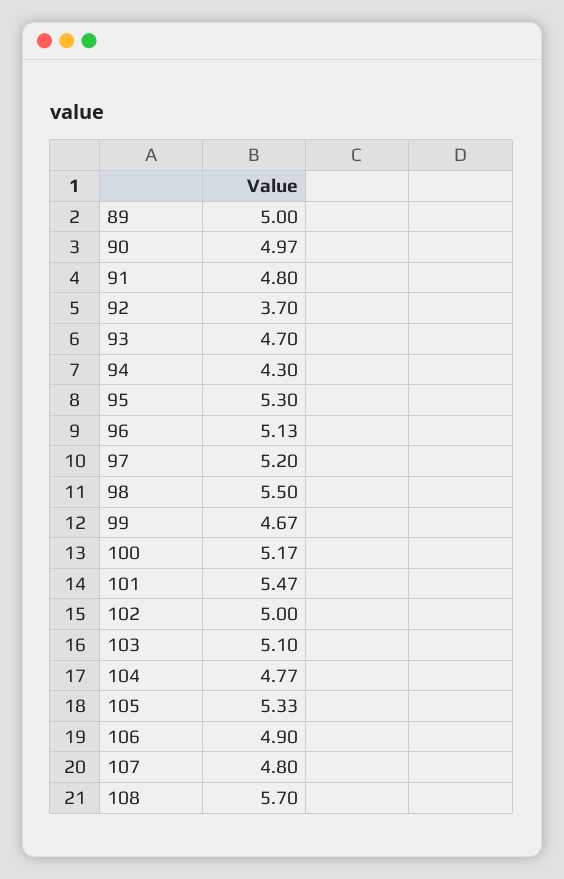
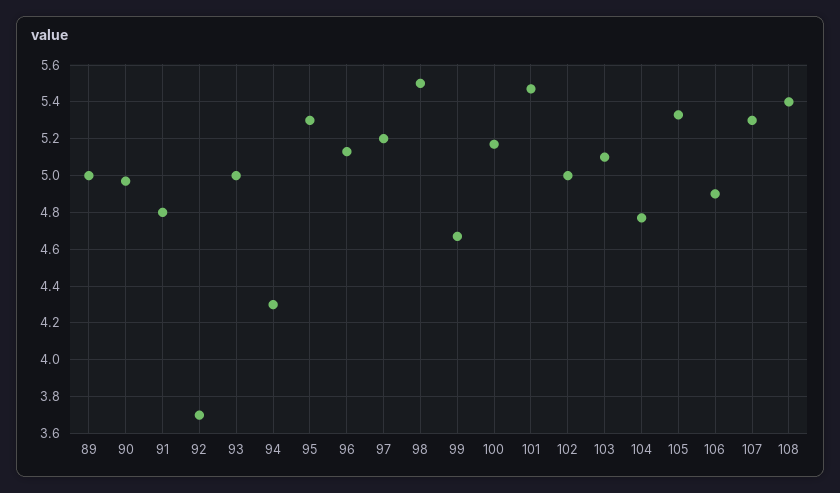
  {
    "89": 5,
    "90": 4.97,
    "91": 4.8,
    "92": 3.7,
-   "93": 4.7,
+   "93": 5,
    "94": 4.3,
    "95": 5.3,
    "96": 5.13,
    "97": 5.2,
    "98": 5.5,
    "99": 4.67,
    "100": 5.17,
    "101": 5.47,
    "102": 5,
    "103": 5.1,
    "104": 4.77,
    "105": 5.33,
    "106": 4.9,
-   "107": 4.8,
+   "107": 5.3,
-   "108": 5.7
+   "108": 5.4
  }

